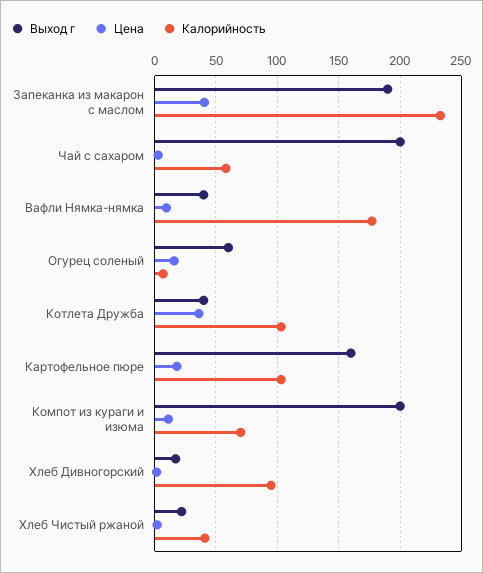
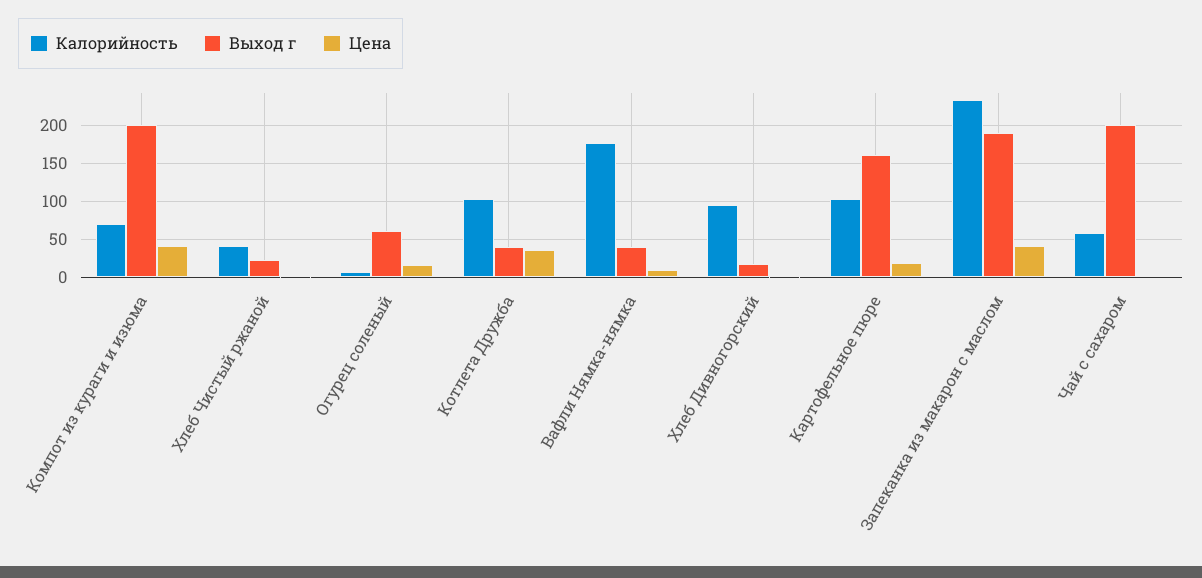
  {
    "Выход г": {
      "Запеканка из макарон с маслом": 190,
      "Чай с сахаром": 200,
      "Вафли Нямка-нямка": 40,
      "Огурец соленый": 60,
      "Котлета Дружба": 40,
      "Картофельное пюре": 160,
      "Компот из кураги и изюма": 200,
      "Хлеб Дивногорский": 15,
      "Хлеб Чистый ржаной": 20
    },
    "Цена": {
      "Запеканка из макарон с маслом": 40,
      "Чай с сахаром": 5,
      "Вафли Нямка-нямка": 10,
      "Огурец соленый": 15,
      "Котлета Дружба": 35,
      "Картофельное пюре": 20,
-     "Компот из кураги и изюма": 10,
+     "Компот из кураги и изюма": 40,
      "Хлеб Дивногорский": 0,
      "Хлеб Чистый ржаной": 0
    },
    "Калорийность": {
      "Запеканка из макарон с маслом": 235,
      "Чай с сахаром": 60,
      "Вафли Нямка-нямка": 175,
      "Огурец соленый": 5,
      "Котлета Дружба": 105,
      "Картофельное пюре": 105,
      "Компот из кураги и изюма": 70,
      "Хлеб Дивногорский": 95,
      "Хлеб Чистый ржаной": 40
    }
  }

